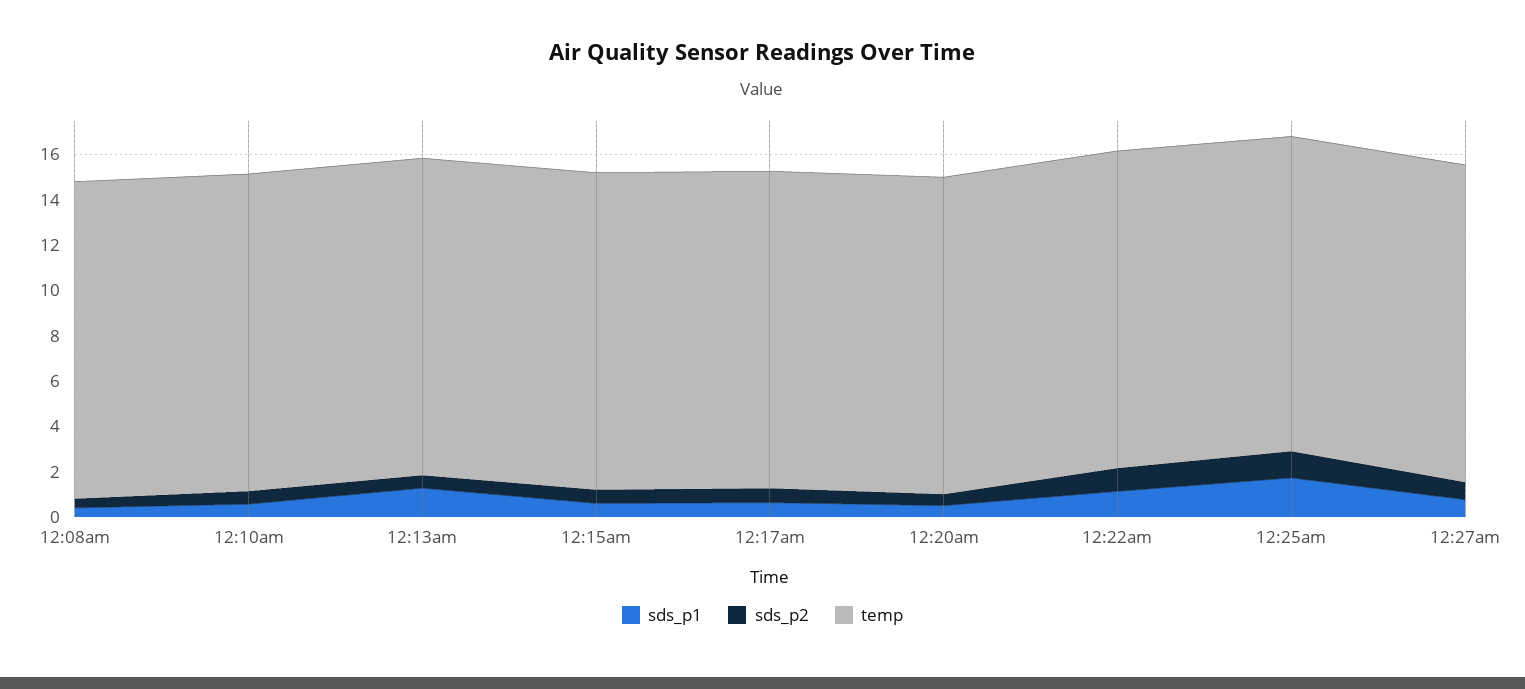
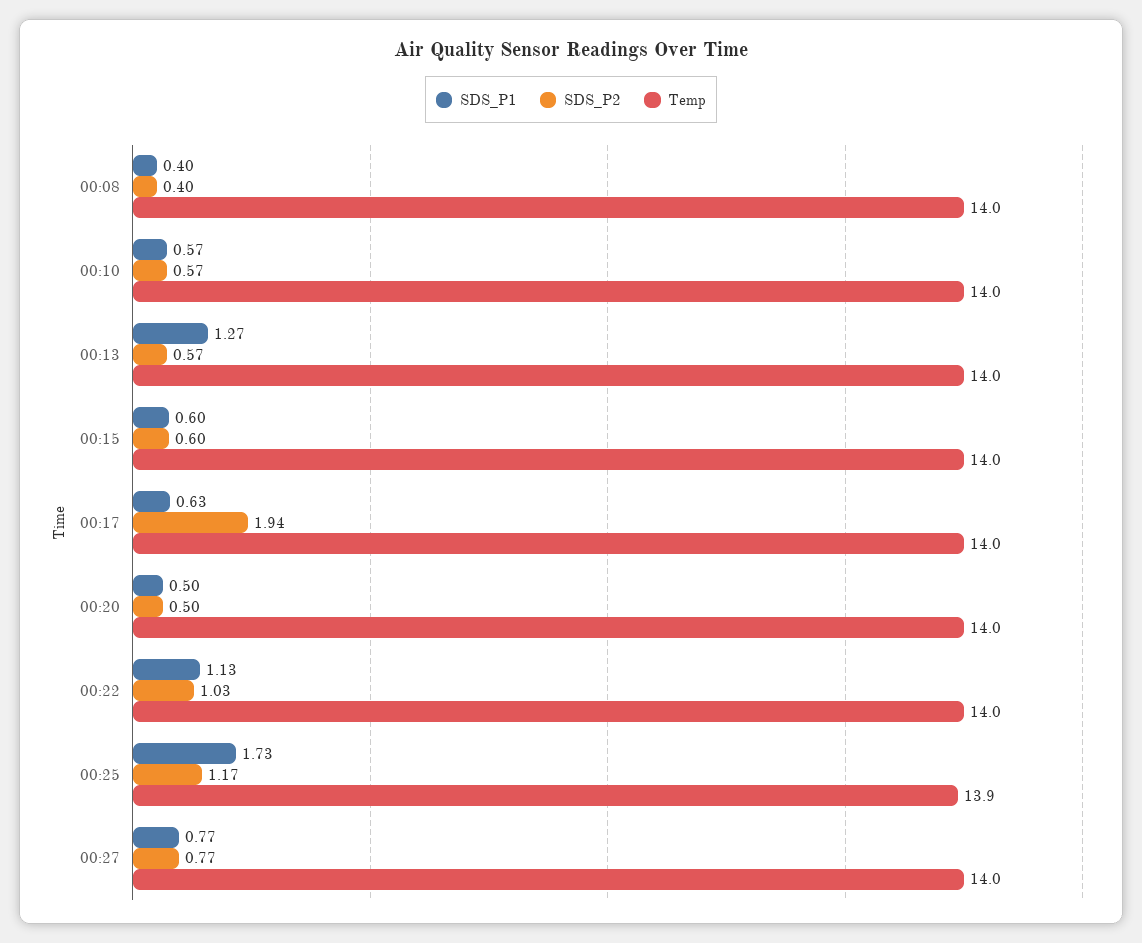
  {
    "sds_p1": {
      "12:08am": 0.4,
      "12:10am": 0.57,
      "12:13am": 1.27,
      "12:15am": 0.6,
      "12:17am": 0.63,
      "12:20am": 0.5,
      "12:22am": 1.13,
      "12:25am": 1.73,
      "12:27am": 0.77
    },
    "sds_p2": {
      "12:08am": 0.4,
      "12:10am": 0.57,
      "12:13am": 0.57,
      "12:15am": 0.6,
-     "12:17am": 0.5,
+     "12:17am": 1.94,
      "12:20am": 0.5,
      "12:22am": 1.03,
      "12:25am": 1.17,
      "12:27am": 0.77
    },
    "temp": {
      "12:08am": 14,
      "12:10am": 14,
      "12:13am": 14,
      "12:15am": 14,
      "12:17am": 14,
      "12:20am": 14,
      "12:22am": 14,
      "12:25am": 13.9,
      "12:27am": 14
    }
  }

